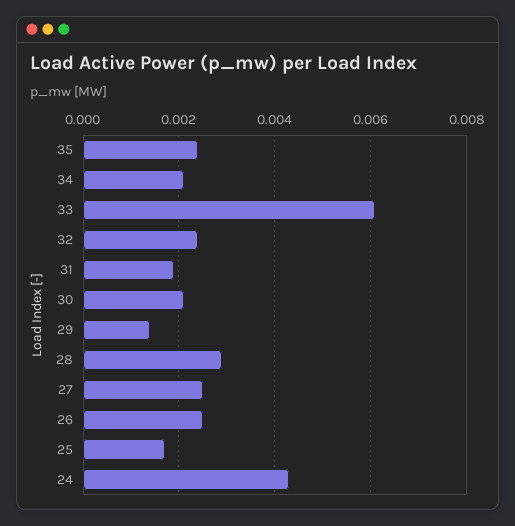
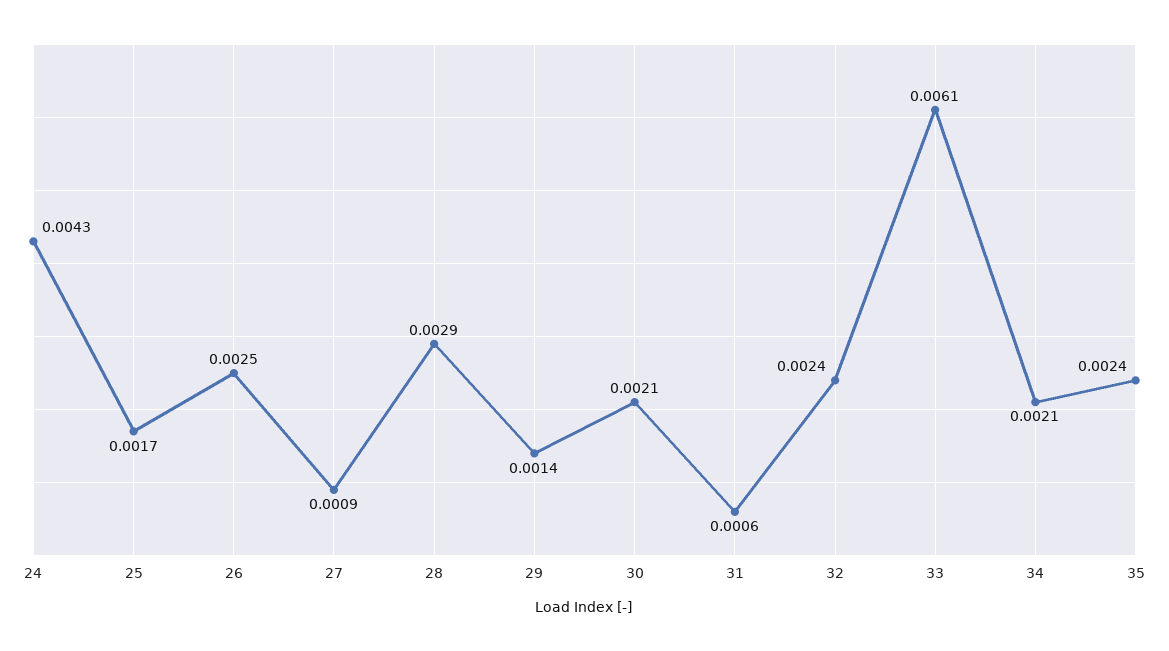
  {
    "35": 0.0024,
    "34": 0.0021,
    "33": 0.0061,
    "32": 0.0024,
-   "31": 0.002,
+   "31": 0.0006,
    "30": 0.0021,
    "29": 0.0014,
    "28": 0.0029,
-   "27": 0.0025,
+   "27": 0.0009,
    "26": 0.0025,
    "25": 0.0017,
    "24": 0.0043
  }

